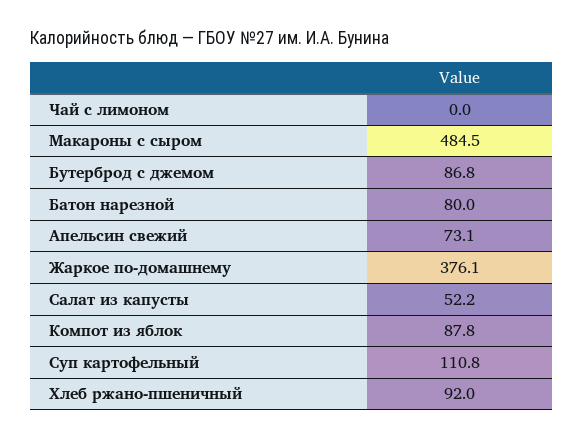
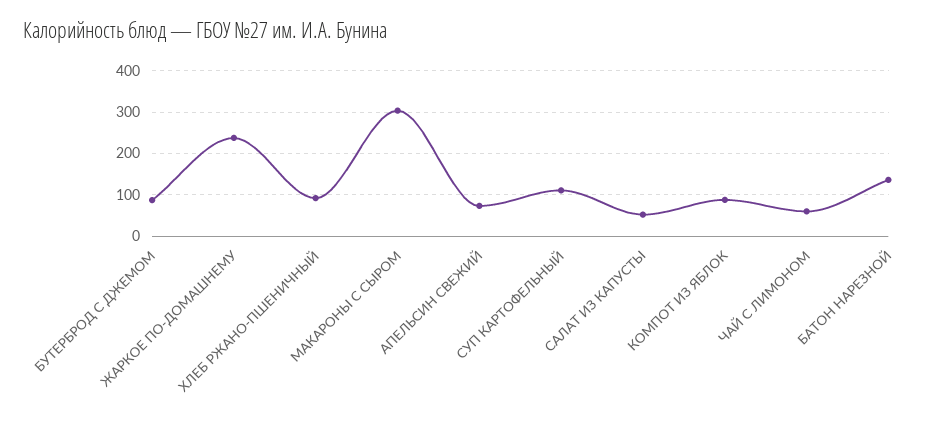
  {
-   "Чай с лимоном": 0,
+   "Чай с лимоном": 60,
-   "Макароны с сыром": 484.5,
+   "Макароны с сыром": 300,
    "Бутерброд с джемом": 86.8,
-   "Батон нарезной": 80,
+   "Батон нарезной": 140,
    "Апельсин свежий": 73.1,
-   "Жаркое по-домашнему": 376.1,
+   "Жаркое по-домашнему": 240,
    "Салат из капусты": 52.2,
    "Компот из яблок": 87.8,
    "Суп картофельный": 110.8,
    "Хлеб ржано-пшеничный": 92
  }

